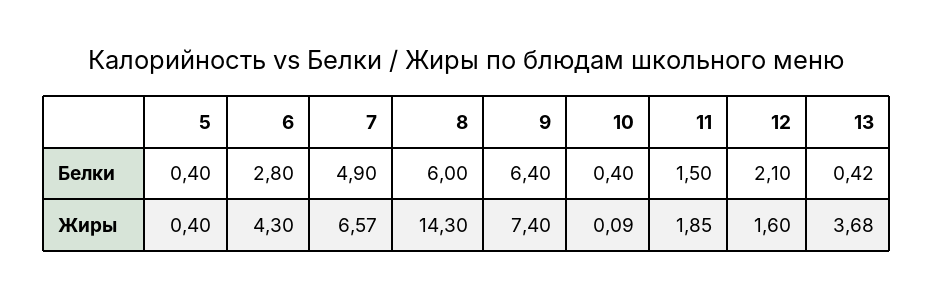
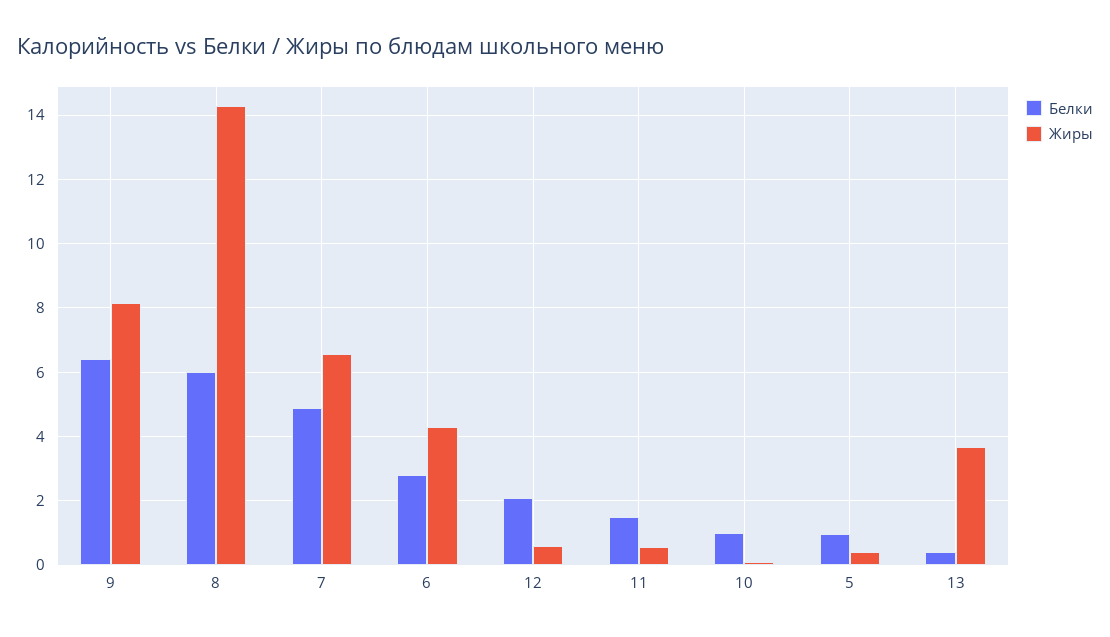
  {
    "Белки": {
-     "5": 0.4,
+     "5": 1,
      "6": 2.8,
      "7": 4.9,
      "8": 6,
      "9": 6.4,
-     "10": 0.4,
+     "10": 1,
      "11": 1.5,
      "12": 2.1,
      "13": 0.42
    },
    "Жиры": {
      "5": 0.4,
      "6": 4.3,
      "7": 6.57,
      "8": 14.3,
-     "9": 7.4,
+     "9": 8.2,
      "10": 0.09,
-     "11": 1.85,
+     "11": 0.6,
-     "12": 1.6,
+     "12": 0.6,
      "13": 3.68
    }
  }

